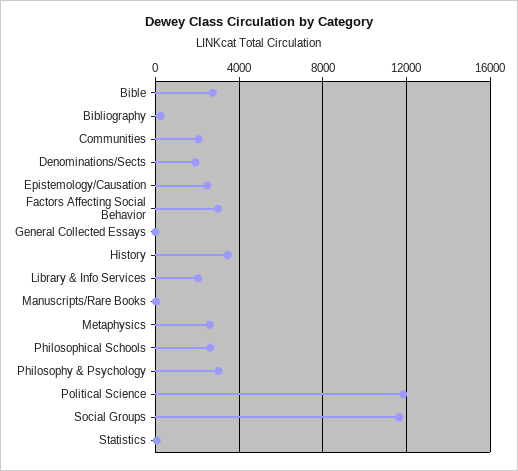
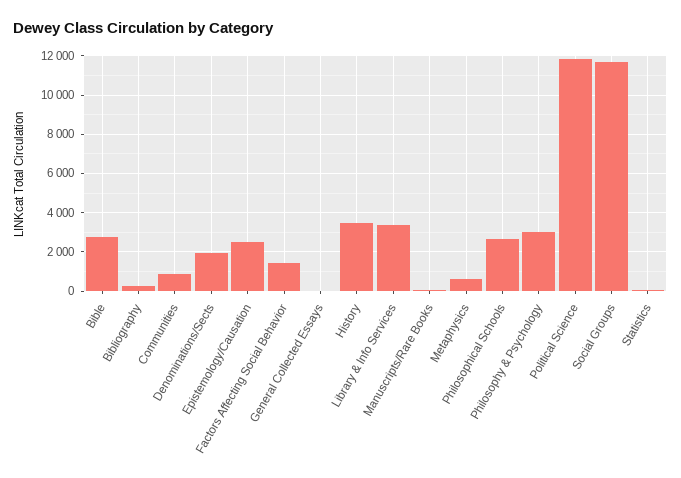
  {
    "Bible": 3000,
    "Bibliography": 500,
-   "Communities": 2000,
+   "Communities": 1000,
    "Denominations/Sects": 2000,
    "Epistemology/Causation": 2500,
-   "Factors Affecting Social Behavior": 3000,
+   "Factors Affecting Social Behavior": 1500,
    "General Collected Essays": 0,
    "History": 3500,
-   "Library & Info Services": 2000,
+   "Library & Info Services": 3500,
    "Manuscripts/Rare Books": 0,
-   "Metaphysics": 2500,
+   "Metaphysics": 500,
    "Philosophical Schools": 2500,
    "Philosophy & Psychology": 3000,
    "Political Science": 12000,
    "Social Groups": 11500,
    "Statistics": 0
  }

